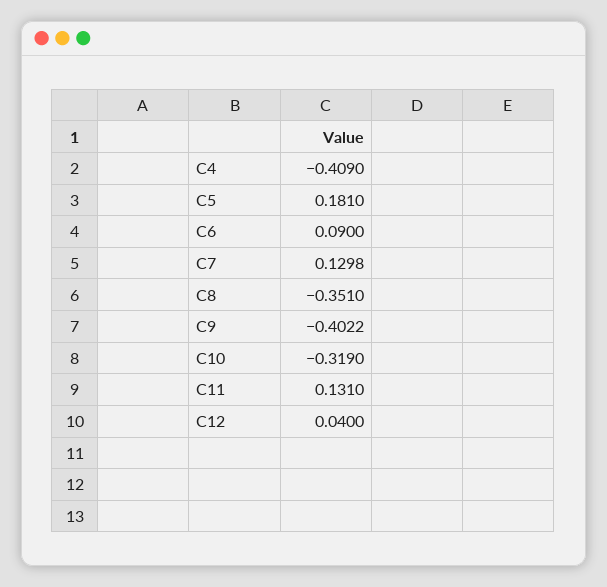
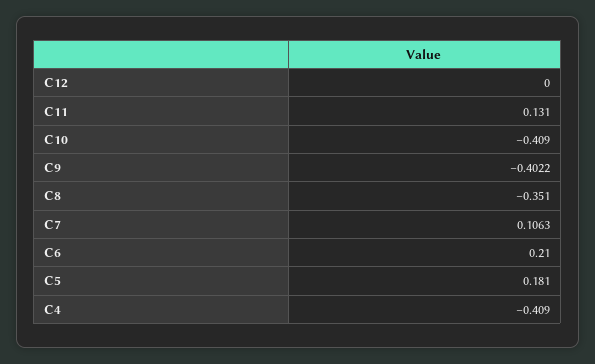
  {
    "C4": -0.409,
    "C5": 0.181,
-   "C6": 0.09,
+   "C6": 0.21,
-   "C7": 0.1298,
+   "C7": 0.1063,
    "C8": -0.351,
    "C9": -0.4022,
-   "C10": -0.319,
+   "C10": -0.409,
    "C11": 0.131,
-   "C12": 0.04
+   "C12": 0
  }

